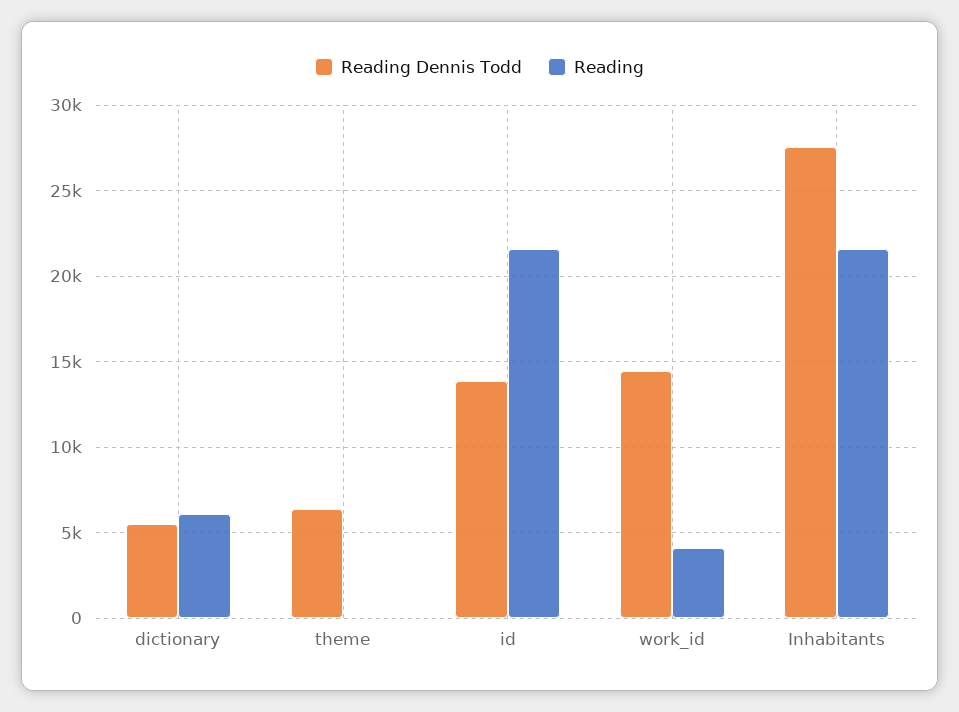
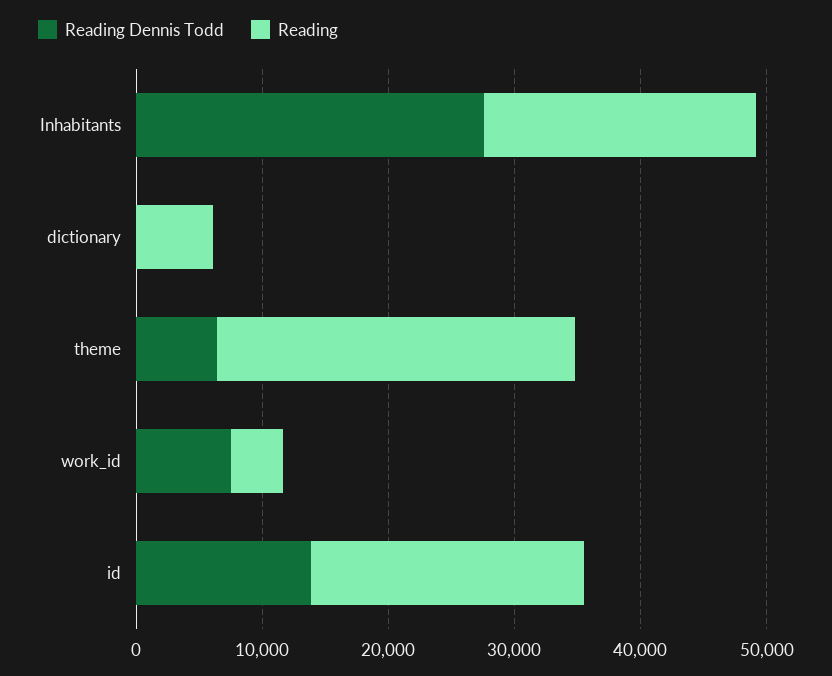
  {
    "Reading Dennis Todd": {
-     "dictionary": 5500,
+     "dictionary": 0,
      "theme": 6500,
      "id": 14000,
-     "work_id": 14500,
+     "work_id": 8000,
      "Inhabitants": 27500
    },
    "Reading": {
      "dictionary": 6000,
-     "theme": 0,
+     "theme": 28000,
      "id": 21500,
      "work_id": 4000,
      "Inhabitants": 21500
    }
  }

